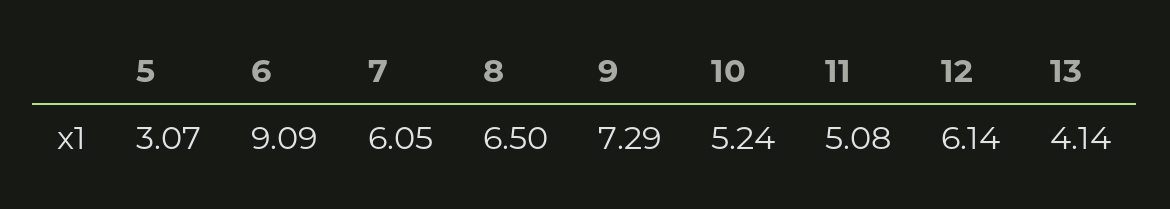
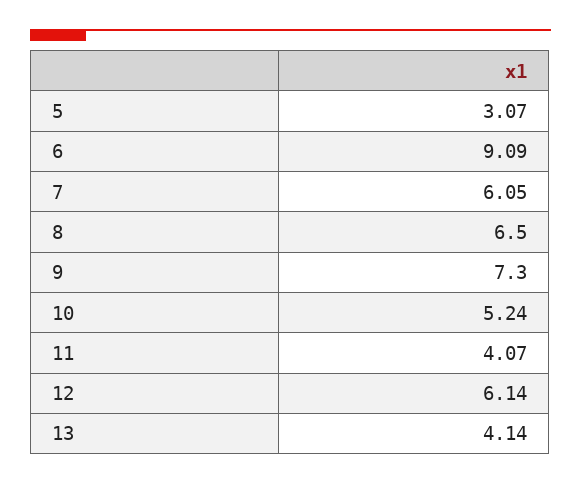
  {
    "5": 3.07,
    "6": 9.09,
    "7": 6.05,
    "8": 6.5,
-   "9": 7.29,
+   "9": 7.3,
    "10": 5.24,
-   "11": 5.08,
+   "11": 4.07,
    "12": 6.14,
    "13": 4.14
  }

